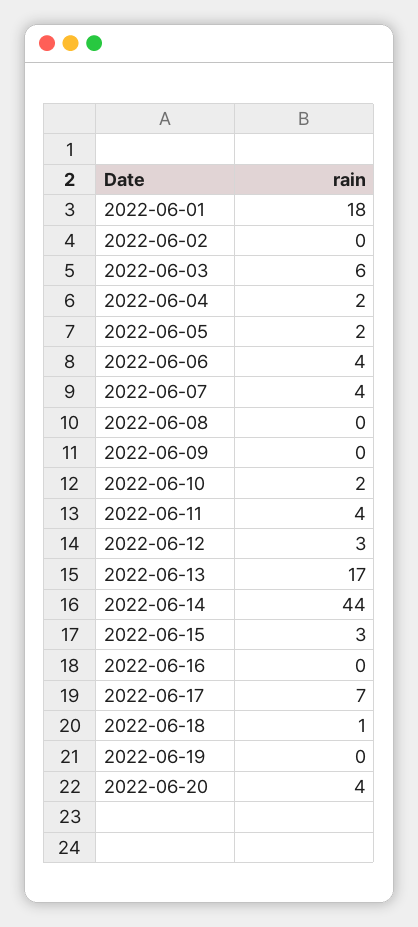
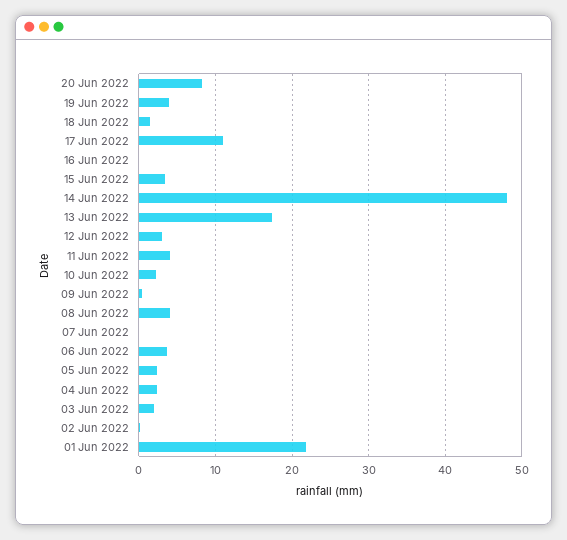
  {
-   "2022-06-01": 18,
+   "2022-06-01": 22,
    "2022-06-02": 0,
-   "2022-06-03": 6,
+   "2022-06-03": 2,
    "2022-06-04": 2,
    "2022-06-05": 2,
    "2022-06-06": 4,
-   "2022-06-07": 4,
+   "2022-06-07": 0,
-   "2022-06-08": 0,
+   "2022-06-08": 4,
    "2022-06-09": 0,
    "2022-06-10": 2,
    "2022-06-11": 4,
    "2022-06-12": 3,
    "2022-06-13": 17,
-   "2022-06-14": 44,
+   "2022-06-14": 48,
    "2022-06-15": 3,
    "2022-06-16": 0,
-   "2022-06-17": 7,
+   "2022-06-17": 11,
    "2022-06-18": 1,
-   "2022-06-19": 0,
+   "2022-06-19": 4,
-   "2022-06-20": 4
+   "2022-06-20": 8
  }

